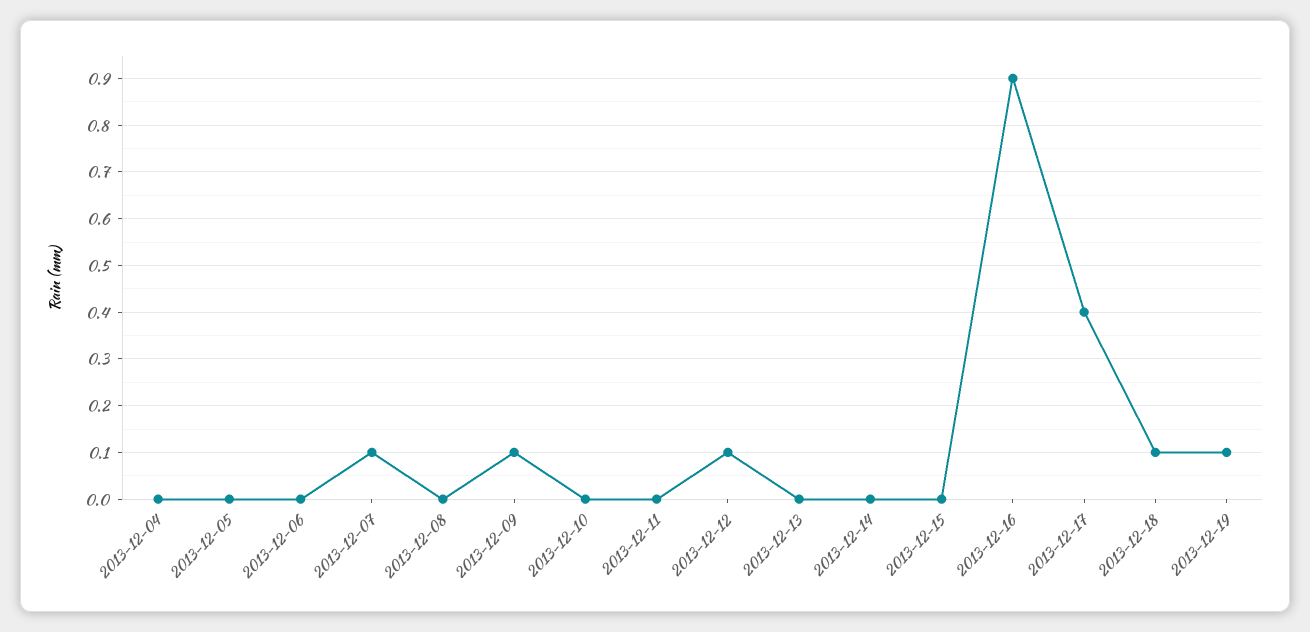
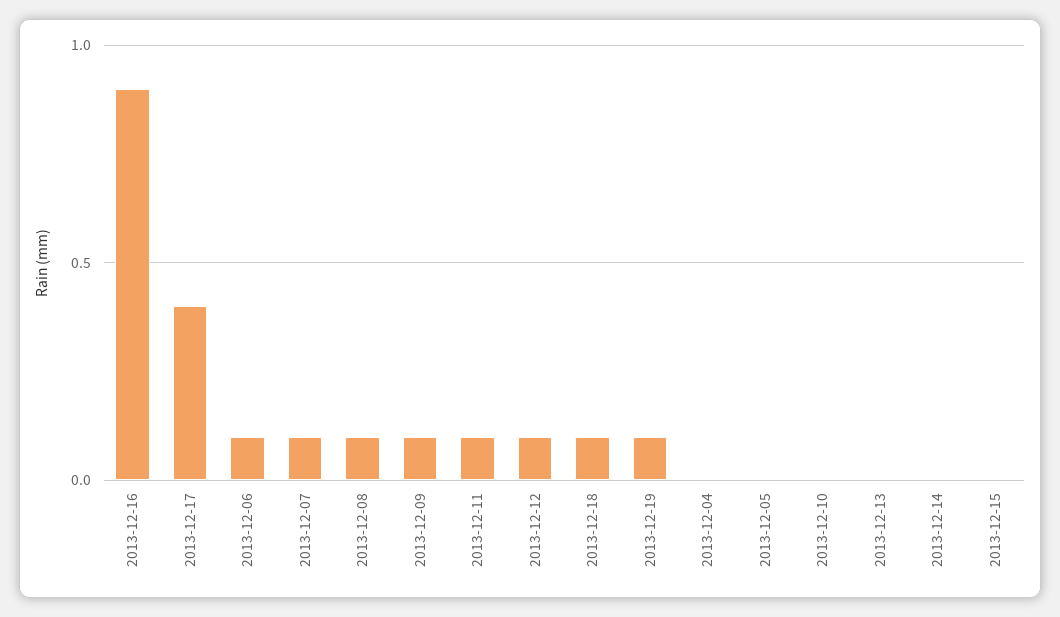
  {
    "2013-12-04": 0,
    "2013-12-05": 0,
-   "2013-12-06": 0,
+   "2013-12-06": 0.1,
    "2013-12-07": 0.1,
-   "2013-12-08": 0,
+   "2013-12-08": 0.1,
    "2013-12-09": 0.1,
    "2013-12-10": 0,
-   "2013-12-11": 0,
+   "2013-12-11": 0.1,
    "2013-12-12": 0.1,
    "2013-12-13": 0,
    "2013-12-14": 0,
    "2013-12-15": 0,
    "2013-12-16": 0.9,
    "2013-12-17": 0.4,
    "2013-12-18": 0.1,
    "2013-12-19": 0.1
  }

